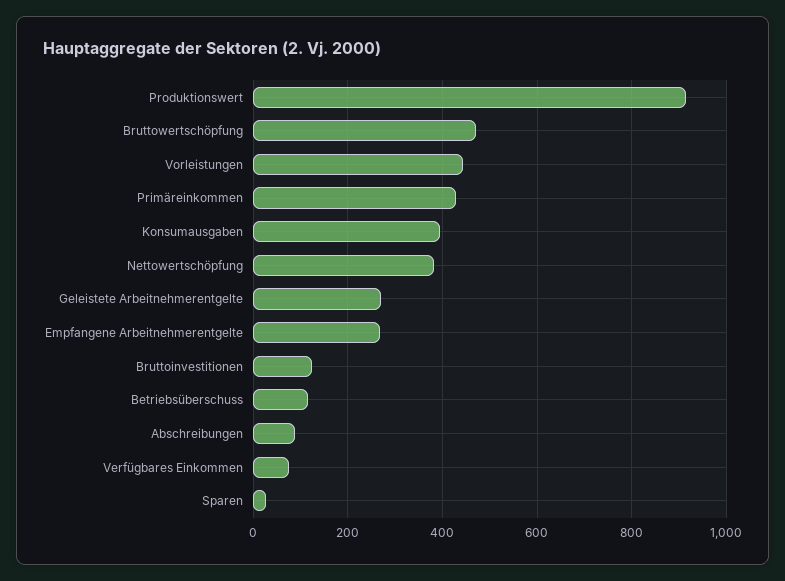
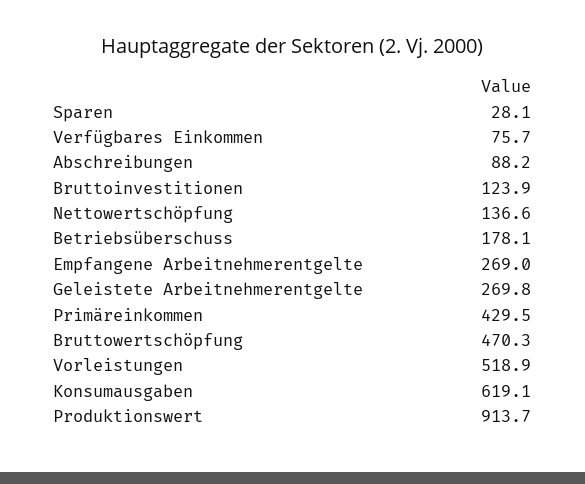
  {
    "Produktionswert": 913.7,
    "Bruttowertschöpfung": 470.3,
-   "Vorleistungen": 440,
+   "Vorleistungen": 518.9,
    "Primäreinkommen": 429.5,
-   "Konsumausgaben": 400,
+   "Konsumausgaben": 619.1,
-   "Nettowertschöpfung": 380,
+   "Nettowertschöpfung": 136.6,
    "Geleistete Arbeitnehmerentgelte": 269.8,
    "Empfangene Arbeitnehmerentgelte": 269,
    "Bruttoinvestitionen": 123.9,
-   "Betriebsüberschuss": 120,
+   "Betriebsüberschuss": 178.1,
    "Abschreibungen": 88.2,
    "Verfügbares Einkommen": 75.7,
    "Sparen": 28.1
  }

